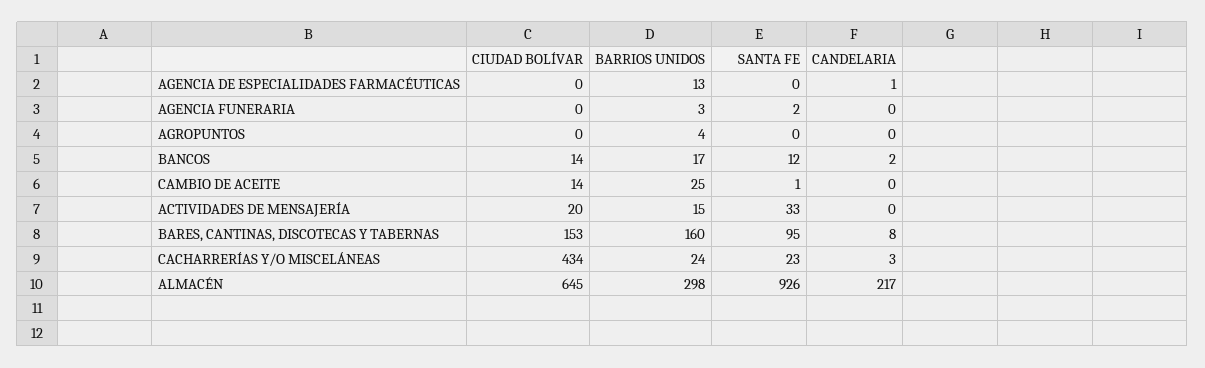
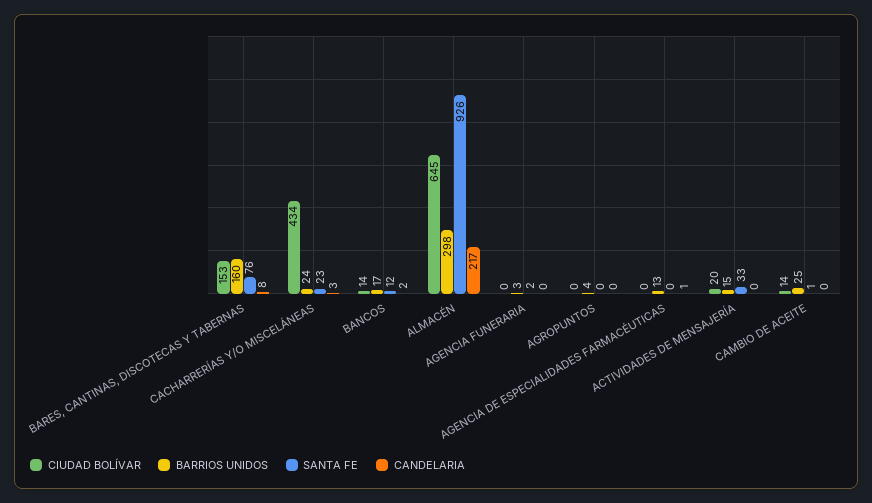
  {
    "CIUDAD BOLÍVAR": {
      "AGENCIA DE ESPECIALIDADES FARMACÉUTICAS": 0,
      "AGENCIA FUNERARIA": 0,
      "AGROPUNTOS": 0,
      "BANCOS": 14,
      "CAMBIO DE ACEITE": 14,
      "ACTIVIDADES DE MENSAJERÍA": 20,
      "BARES, CANTINAS, DISCOTECAS Y TABERNAS": 153,
      "CACHARRERÍAS Y/O MISCELÁNEAS": 434,
      "ALMACÉN": 645
    },
    "BARRIOS UNIDOS": {
      "AGENCIA DE ESPECIALIDADES FARMACÉUTICAS": 13,
      "AGENCIA FUNERARIA": 3,
      "AGROPUNTOS": 4,
      "BANCOS": 17,
      "CAMBIO DE ACEITE": 25,
      "ACTIVIDADES DE MENSAJERÍA": 15,
      "BARES, CANTINAS, DISCOTECAS Y TABERNAS": 160,
      "CACHARRERÍAS Y/O MISCELÁNEAS": 24,
      "ALMACÉN": 298
    },
    "SANTA FE": {
      "AGENCIA DE ESPECIALIDADES FARMACÉUTICAS": 0,
      "AGENCIA FUNERARIA": 2,
      "AGROPUNTOS": 0,
      "BANCOS": 12,
      "CAMBIO DE ACEITE": 1,
      "ACTIVIDADES DE MENSAJERÍA": 33,
-     "BARES, CANTINAS, DISCOTECAS Y TABERNAS": 95,
+     "BARES, CANTINAS, DISCOTECAS Y TABERNAS": 76,
      "CACHARRERÍAS Y/O MISCELÁNEAS": 23,
      "ALMACÉN": 926
    },
    "CANDELARIA": {
      "AGENCIA DE ESPECIALIDADES FARMACÉUTICAS": 1,
      "AGENCIA FUNERARIA": 0,
      "AGROPUNTOS": 0,
      "BANCOS": 2,
      "CAMBIO DE ACEITE": 0,
      "ACTIVIDADES DE MENSAJERÍA": 0,
      "BARES, CANTINAS, DISCOTECAS Y TABERNAS": 8,
      "CACHARRERÍAS Y/O MISCELÁNEAS": 3,
      "ALMACÉN": 217
    }
  }

